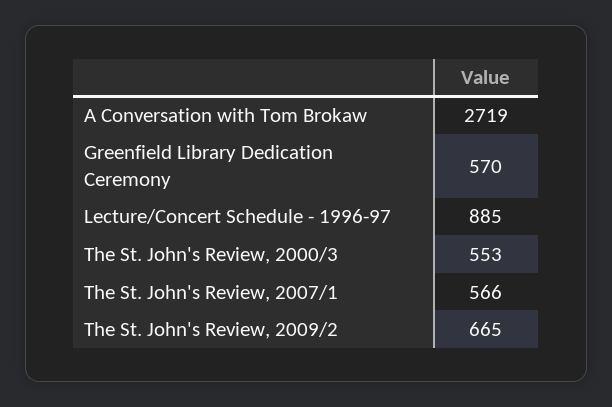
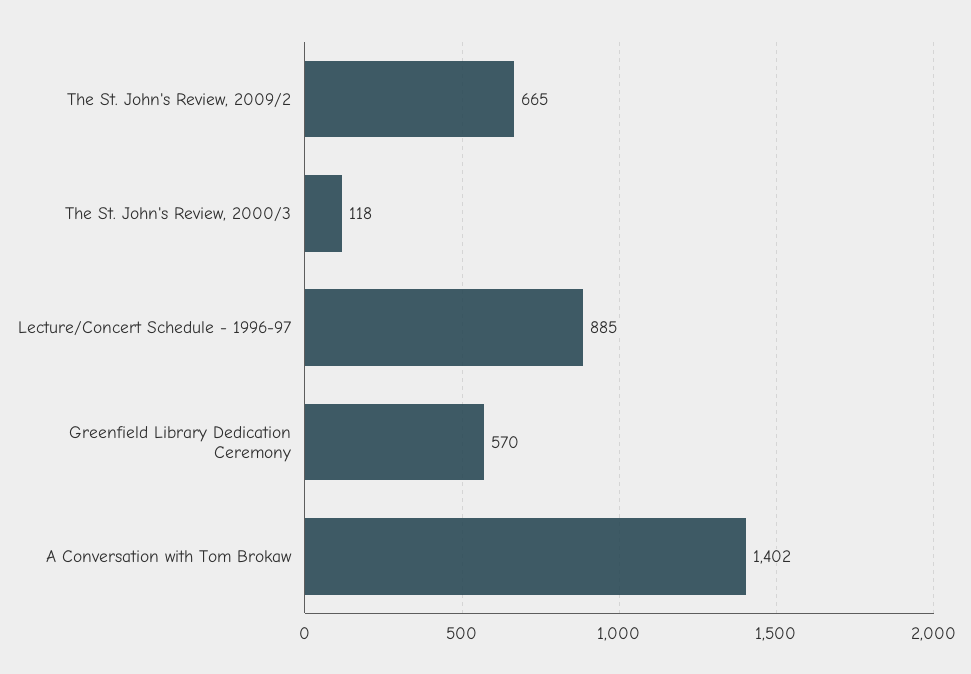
  {
-   "A Conversation with Tom Brokaw": 2719,
+   "A Conversation with Tom Brokaw": 1402,
    "Greenfield Library Dedication Ceremony": 570,
    "Lecture/Concert Schedule - 1996-97": 885,
-   "The St. John's Review, 2000/3": 553,
+   "The St. John's Review, 2000/3": 118,
-   "The St. John's Review, 2007/1": 566,
    "The St. John's Review, 2009/2": 665
  }

